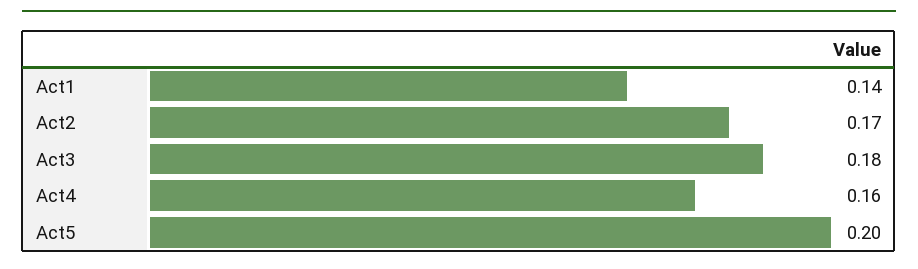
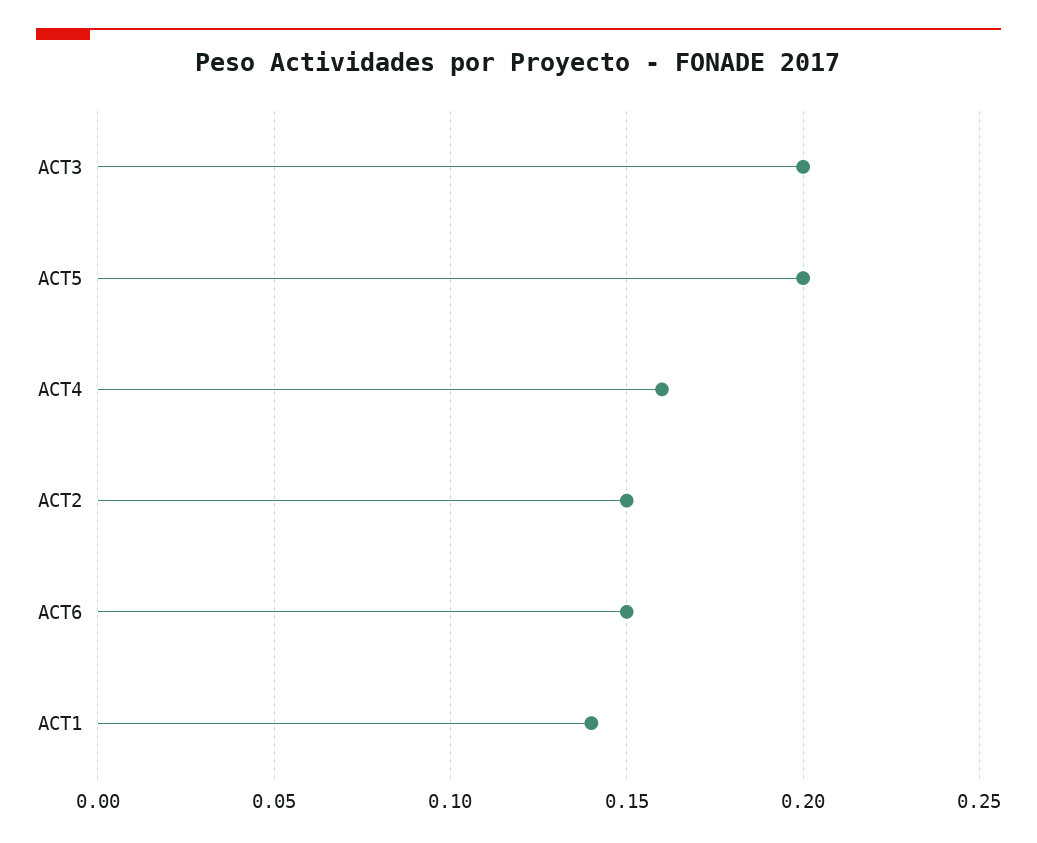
  {
    "Act1": 0.14,
-   "Act2": 0.17,
+   "Act2": 0.15,
-   "Act3": 0.18,
+   "Act3": 0.2,
    "Act4": 0.16,
-   "Act5": 0.2
+   "Act5": 0.2,
+   "ACT6": 0.15
  }

